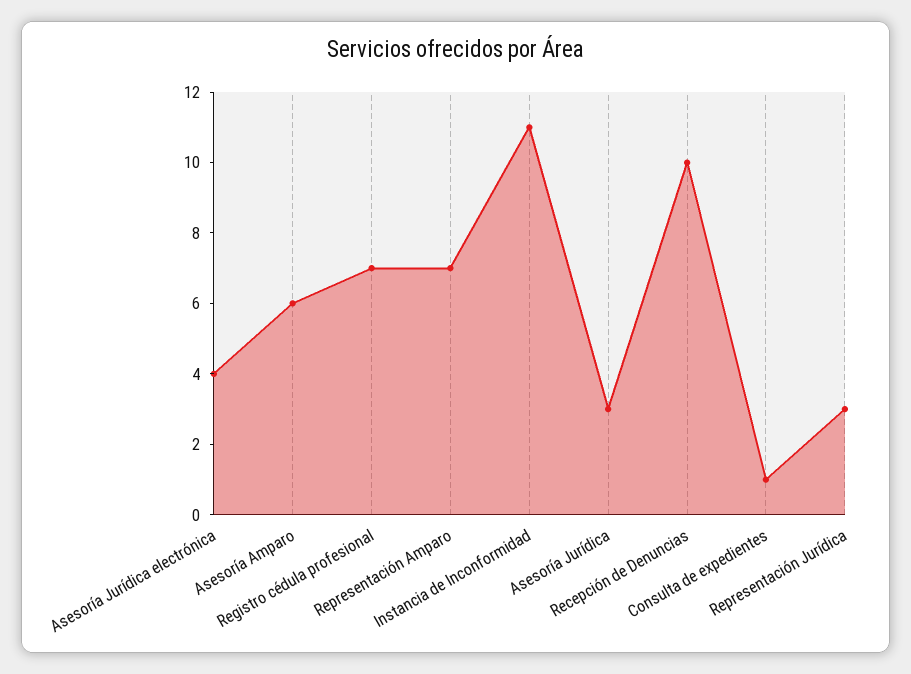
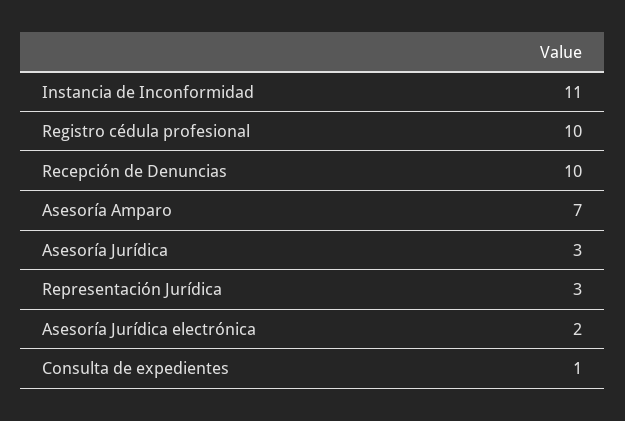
  {
-   "Asesoría Jurídica electrónica": 4,
+   "Asesoría Jurídica electrónica": 2,
-   "Asesoría Amparo": 6,
+   "Asesoría Amparo": 7,
-   "Registro cédula profesional": 7,
+   "Registro cédula profesional": 10,
-   "Representación Amparo": 7,
    "Instancia de Inconformidad": 11,
    "Asesoría Jurídica": 3,
    "Recepción de Denuncias": 10,
    "Consulta de expedientes": 1,
    "Representación Jurídica": 3
  }

